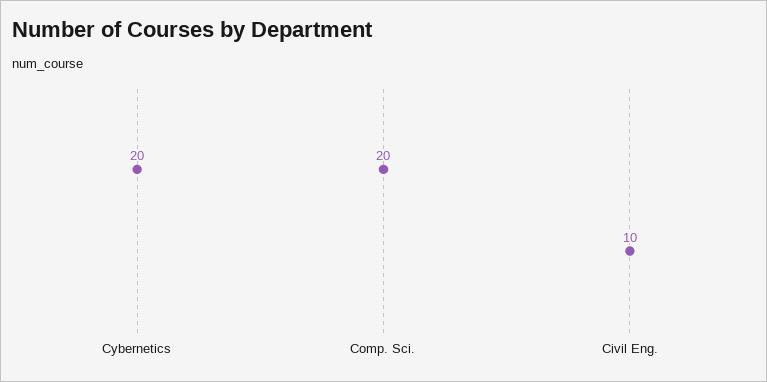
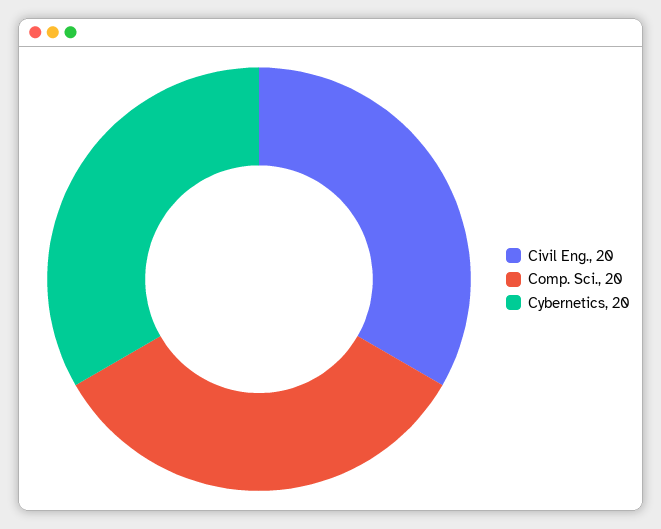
  {
    "Cybernetics": 20,
    "Comp. Sci.": 20,
-   "Civil Eng.": 10
+   "Civil Eng.": 20
  }

